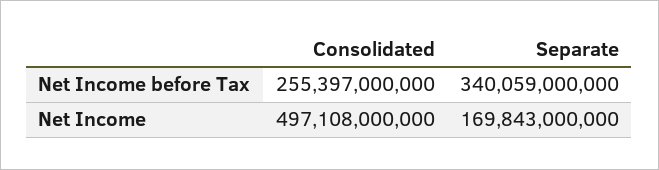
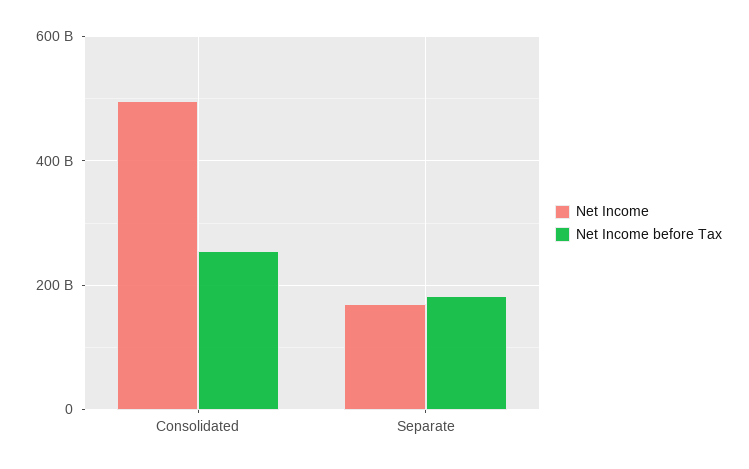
  {
    "Net Income before Tax": {
      "Consolidated": 255397000000,
-     "Separate": 340059000000
+     "Separate": 180000000000
    },
    "Net Income": {
      "Consolidated": 497108000000,
      "Separate": 169843000000
    }
  }

